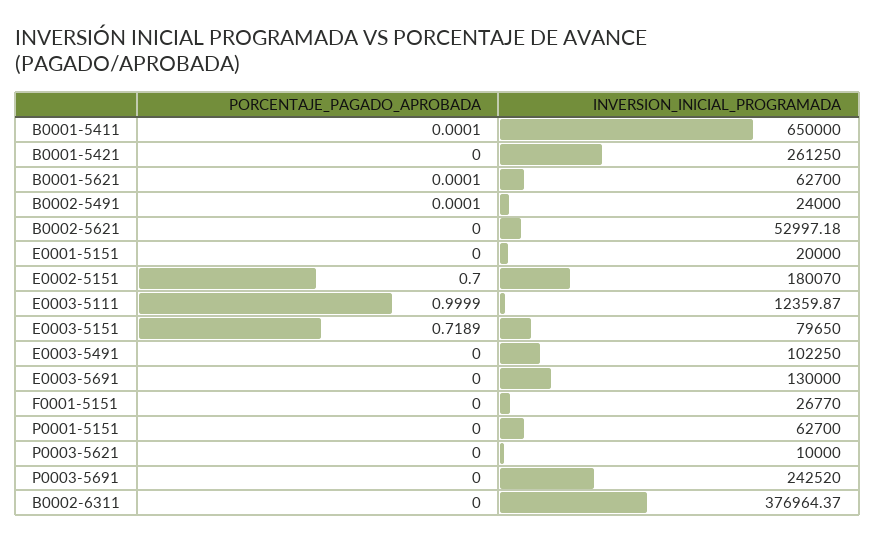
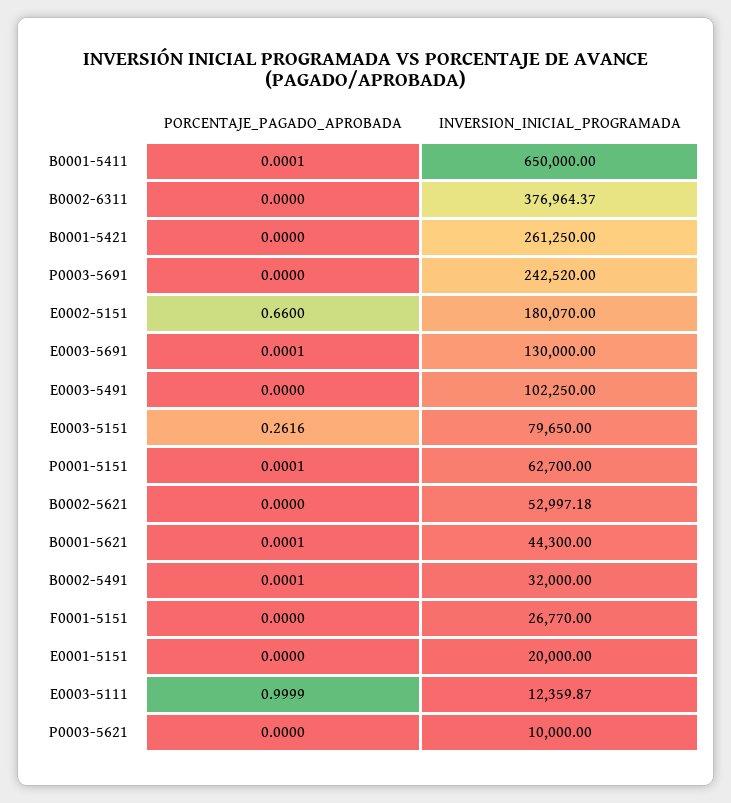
  {
    "PORCENTAJE_PAGADO_APROBADA": {
      "B0001-5411": 0.0001,
      "B0001-5421": 0,
      "B0001-5621": 0.0001,
      "B0002-5491": 0.0001,
      "B0002-5621": 0,
      "E0001-5151": 0,
-     "E0002-5151": 0.7,
+     "E0002-5151": 0.66,
      "E0003-5111": 0.9999,
-     "E0003-5151": 0.7189,
+     "E0003-5151": 0.2616,
      "E0003-5491": 0,
-     "E0003-5691": 0,
+     "E0003-5691": 0.0001,
      "F0001-5151": 0,
-     "P0001-5151": 0,
+     "P0001-5151": 0.0001,
      "P0003-5621": 0,
      "P0003-5691": 0,
      "B0002-6311": 0
    },
    "INVERSION_INICIAL_PROGRAMADA": {
      "B0001-5411": 650000,
      "B0001-5421": 261250,
-     "B0001-5621": 62700,
+     "B0001-5621": 44300,
-     "B0002-5491": 24000,
+     "B0002-5491": 32000,
      "B0002-5621": 52997.18,
      "E0001-5151": 20000,
      "E0002-5151": 180070,
      "E0003-5111": 12359.87,
      "E0003-5151": 79650,
      "E0003-5491": 102250,
      "E0003-5691": 130000,
      "F0001-5151": 26770,
      "P0001-5151": 62700,
      "P0003-5621": 10000,
      "P0003-5691": 242520,
      "B0002-6311": 376964.37
    }
  }

